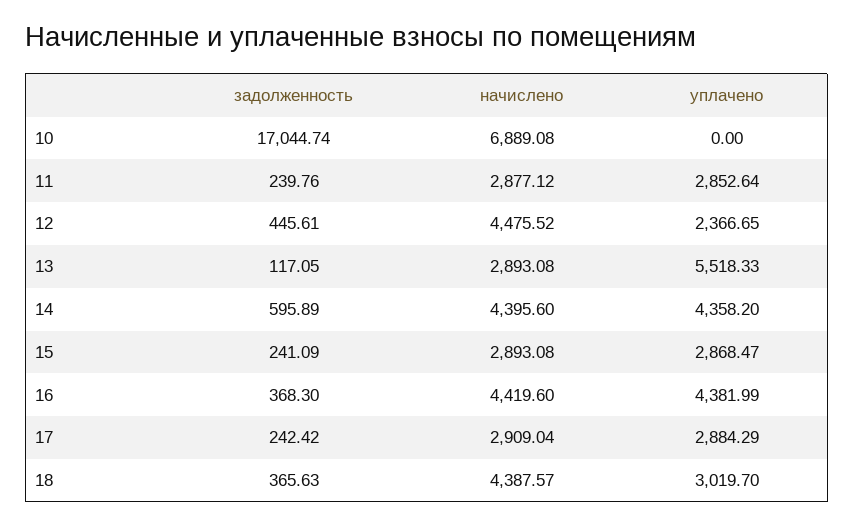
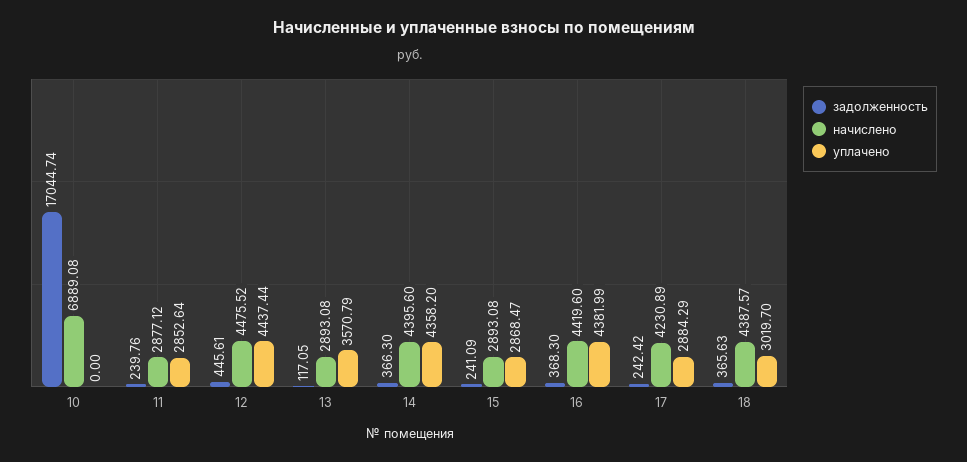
  {
    "задолженность": {
      "10": 17044.74,
      "11": 239.76,
      "12": 445.61,
      "13": 117.05,
-     "14": 595.89,
+     "14": 366.3,
      "15": 241.09,
      "16": 368.3,
      "17": 242.42,
      "18": 365.63
    },
    "начислено": {
      "10": 6889.08,
      "11": 2877.12,
      "12": 4475.52,
      "13": 2893.08,
      "14": 4395.6,
      "15": 2893.08,
      "16": 4419.6,
-     "17": 2909.04,
+     "17": 4230.89,
      "18": 4387.57
    },
    "уплачено": {
      "10": 0,
      "11": 2852.64,
-     "12": 2366.65,
+     "12": 4437.44,
-     "13": 5518.33,
+     "13": 3570.79,
      "14": 4358.2,
      "15": 2868.47,
      "16": 4381.99,
      "17": 2884.29,
      "18": 3019.7
    }
  }

